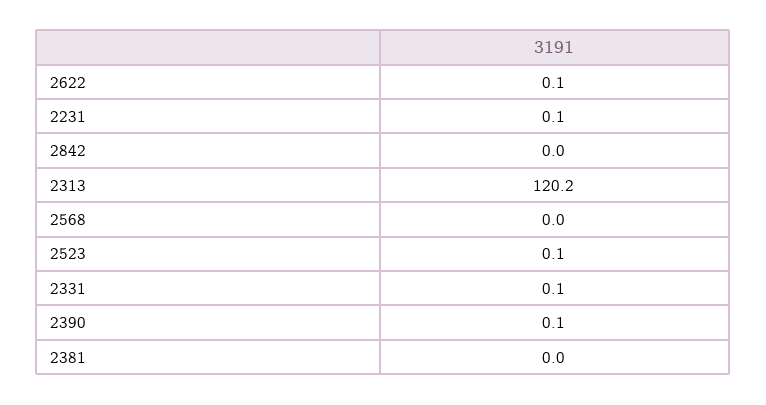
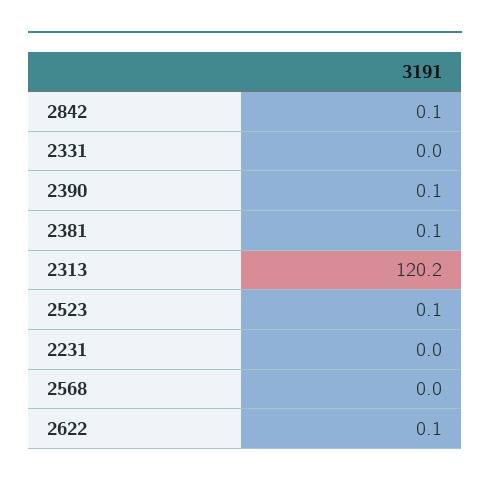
  {
    "2622": 0.1,
-   "2231": 0.1,
+   "2231": 0,
-   "2842": 0,
+   "2842": 0.1,
    "2313": 120.2,
    "2568": 0,
    "2523": 0.1,
-   "2331": 0.1,
+   "2331": 0,
    "2390": 0.1,
-   "2381": 0
+   "2381": 0.1
  }

